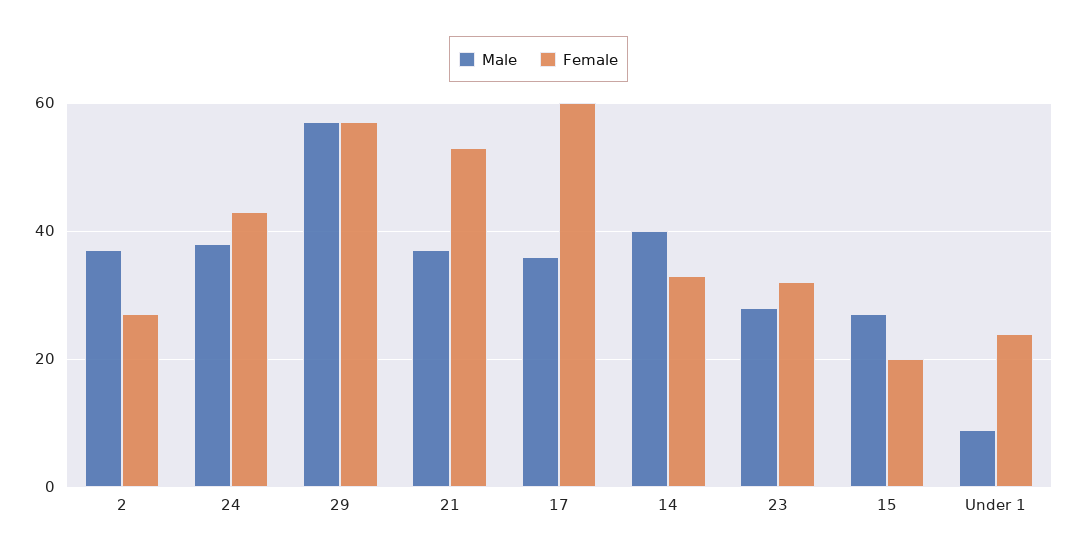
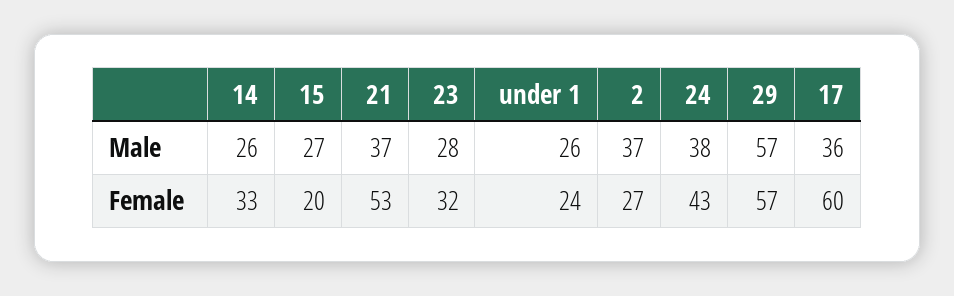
  {
    "Male": {
      "2": 37,
      "24": 38,
      "29": 57,
      "21": 37,
      "17": 36,
-     "14": 40,
+     "14": 26,
      "23": 28,
      "15": 27,
-     "Under 1": 10
+     "Under 1": 26
    },
    "Female": {
      "2": 27,
      "24": 43,
      "29": 57,
      "21": 53,
      "17": 60,
      "14": 33,
      "23": 32,
      "15": 20,
      "Under 1": 24
    }
  }

